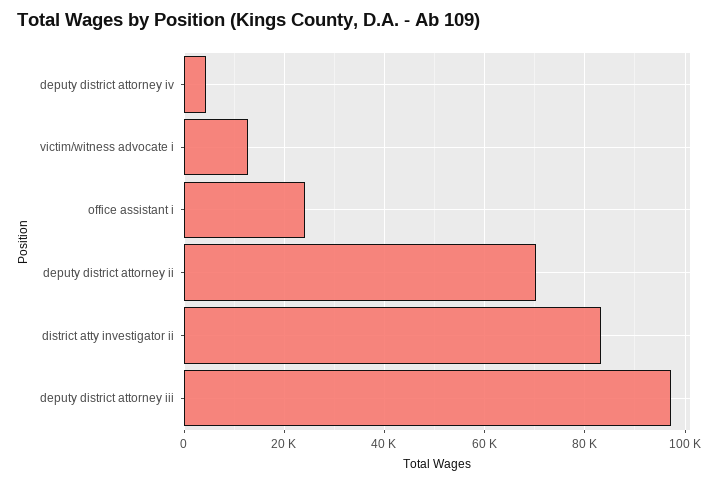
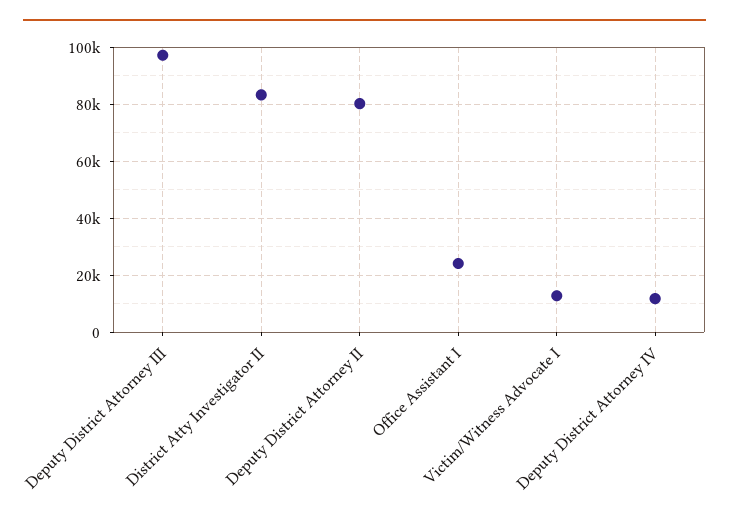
  {
-   "deputy district attorney iv": 4000,
+   "deputy district attorney iv": 12500,
    "victim/witness advocate i": 12000,
    "office assistant i": 24000,
-   "deputy district attorney ii": 70000,
+   "deputy district attorney ii": 80000,
    "district atty investigator ii": 84000,
    "deputy district attorney iii": 98000
  }

